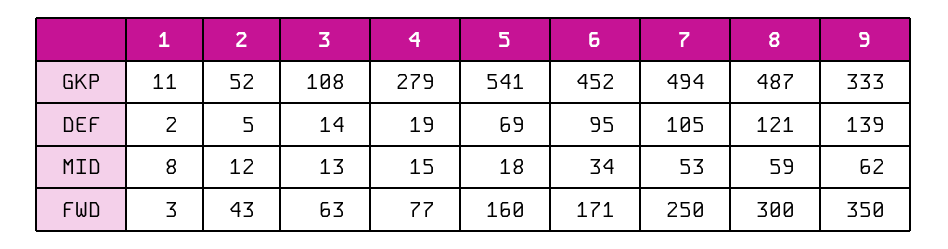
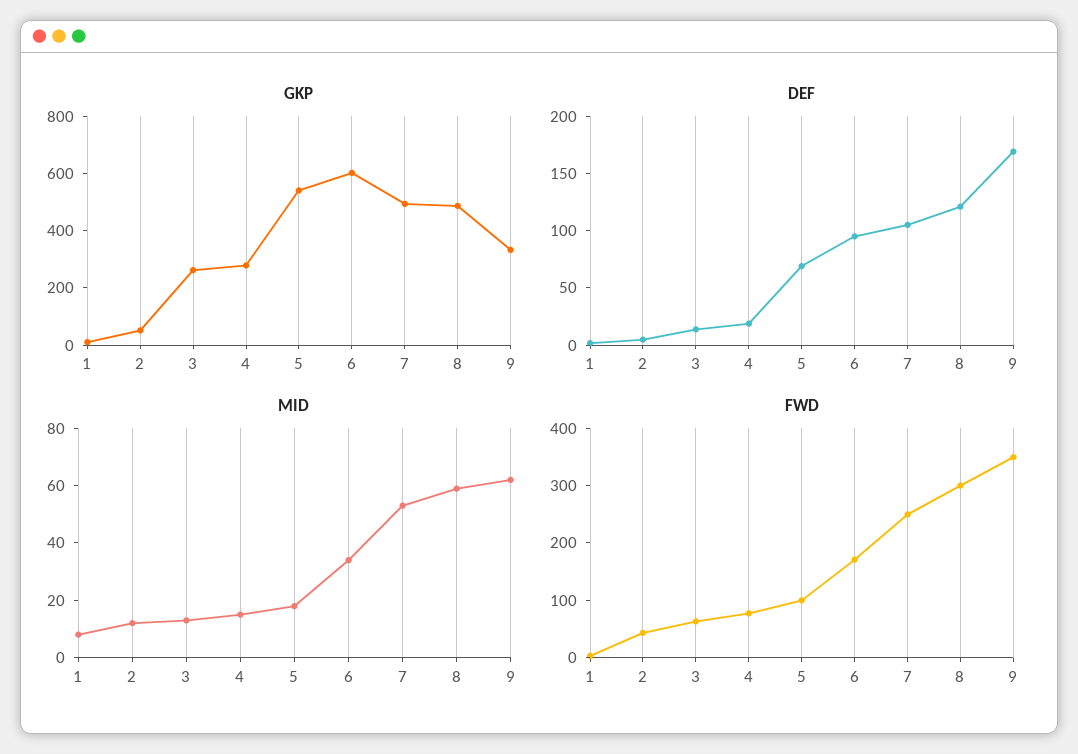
  {
    "GKP": {
      "1": 11,
      "2": 52,
-     "3": 108,
+     "3": 250,
      "4": 279,
      "5": 541,
-     "6": 452,
+     "6": 600,
      "7": 494,
      "8": 487,
      "9": 333
    },
    "DEF": {
      "1": 2,
      "2": 5,
      "3": 14,
      "4": 19,
      "5": 69,
      "6": 95,
      "7": 105,
      "8": 121,
-     "9": 139
+     "9": 170
    },
    "MID": {
      "1": 8,
      "2": 12,
      "3": 13,
      "4": 15,
      "5": 18,
      "6": 34,
      "7": 53,
      "8": 59,
      "9": 62
    },
    "FWD": {
      "1": 3,
      "2": 43,
      "3": 63,
      "4": 77,
-     "5": 160,
+     "5": 100,
      "6": 171,
      "7": 250,
      "8": 300,
      "9": 350
    }
  }

